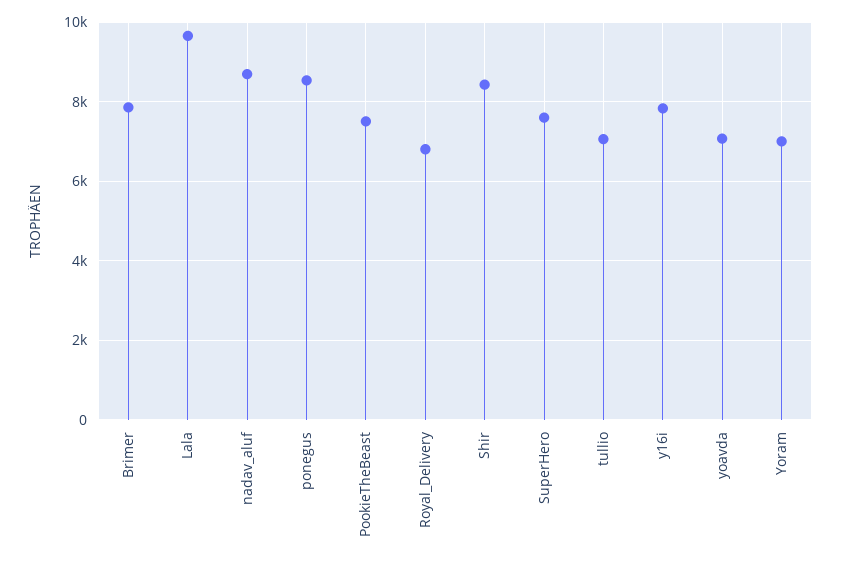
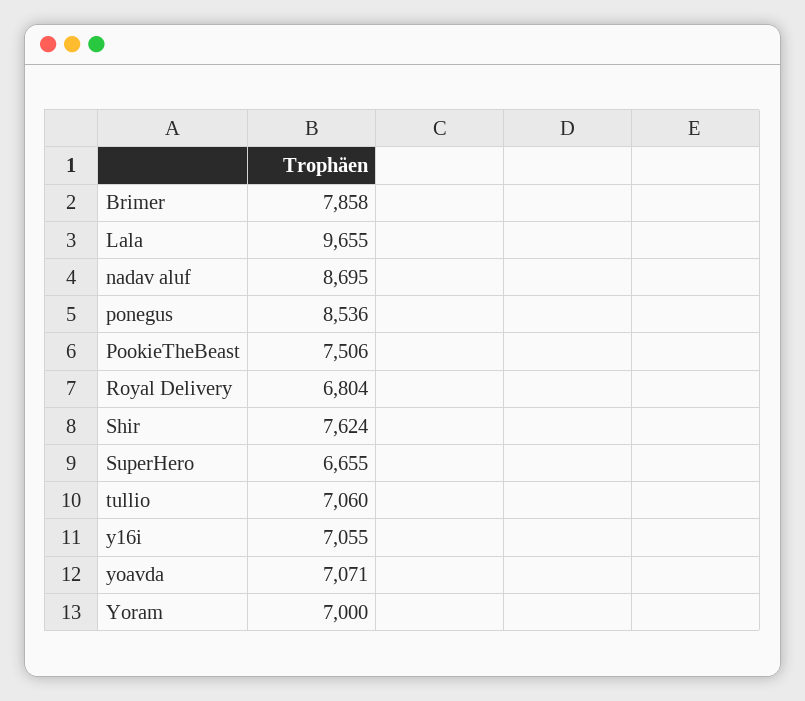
  {
    "Brimer": 7858,
    "Lala": 9655,
    "nadav_aluf": 8695,
    "ponegus": 8536,
    "PookieTheBeast": 7506,
    "Royal_Delivery": 6804,
-   "Shir": 8400,
+   "Shir": 7624,
-   "SuperHero": 7600,
+   "SuperHero": 6655,
    "tullio": 7060,
-   "y16i": 7800,
+   "y16i": 7055,
    "yoavda": 7071,
    "Yoram": 7000
  }

